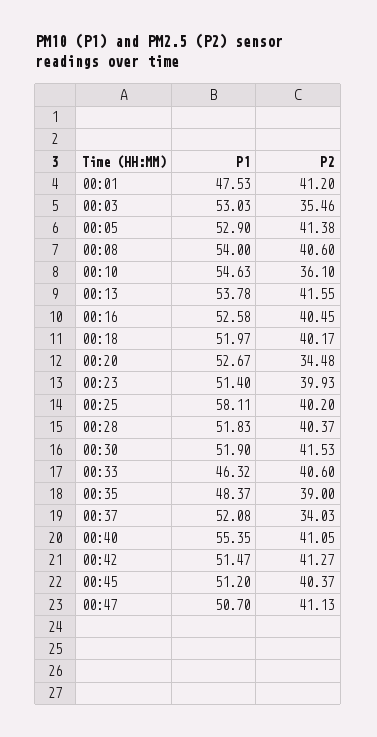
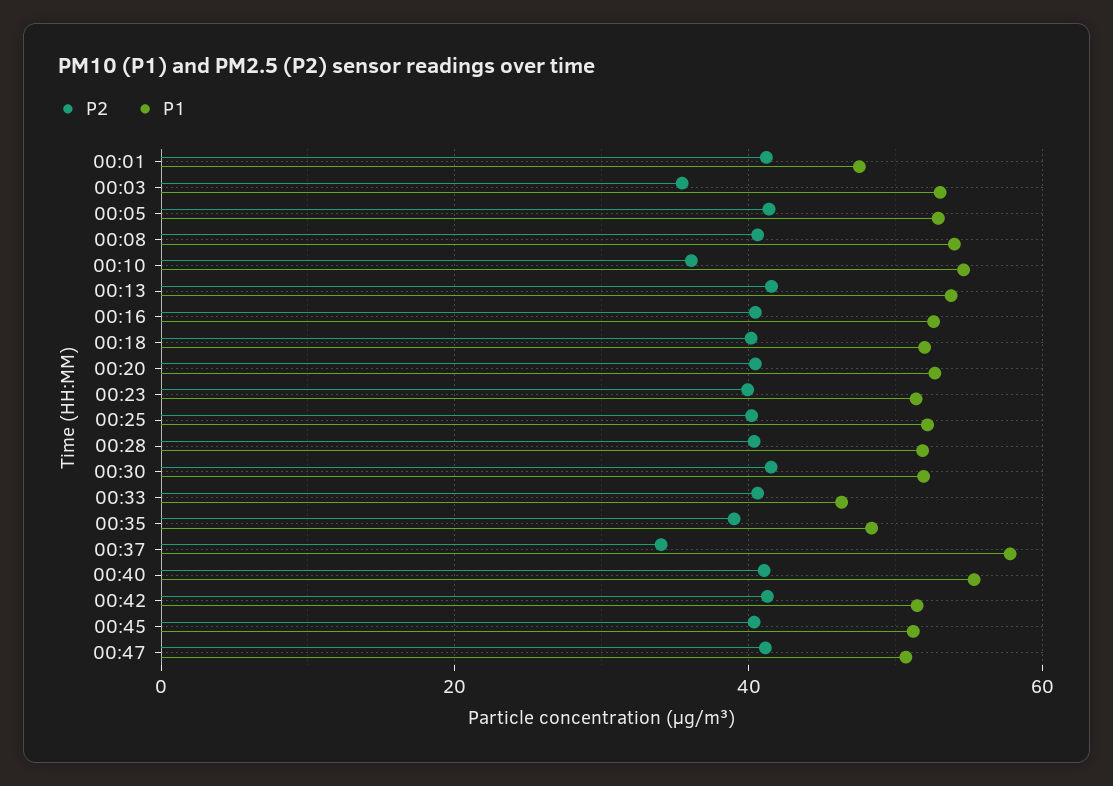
  {
    "P1": {
      "00:01": 47.53,
      "00:03": 53.03,
      "00:05": 52.9,
      "00:08": 54,
      "00:10": 54.63,
      "00:13": 53.78,
      "00:16": 52.58,
      "00:18": 51.97,
      "00:20": 52.67,
      "00:23": 51.4,
-     "00:25": 58.11,
+     "00:25": 52,
      "00:28": 51.83,
      "00:30": 51.9,
      "00:33": 46.32,
      "00:35": 48.37,
-     "00:37": 52.08,
+     "00:37": 58,
      "00:40": 55.35,
      "00:42": 51.47,
      "00:45": 51.2,
      "00:47": 50.7
    },
    "P2": {
      "00:01": 41.2,
      "00:03": 35.46,
      "00:05": 41.38,
      "00:08": 40.6,
      "00:10": 36.1,
      "00:13": 41.55,
      "00:16": 40.45,
      "00:18": 40.17,
-     "00:20": 34.48,
+     "00:20": 40,
      "00:23": 39.93,
      "00:25": 40.2,
      "00:28": 40.37,
      "00:30": 41.53,
      "00:33": 40.6,
      "00:35": 39,
      "00:37": 34.03,
      "00:40": 41.05,
      "00:42": 41.27,
      "00:45": 40.37,
      "00:47": 41.13
    }
  }

